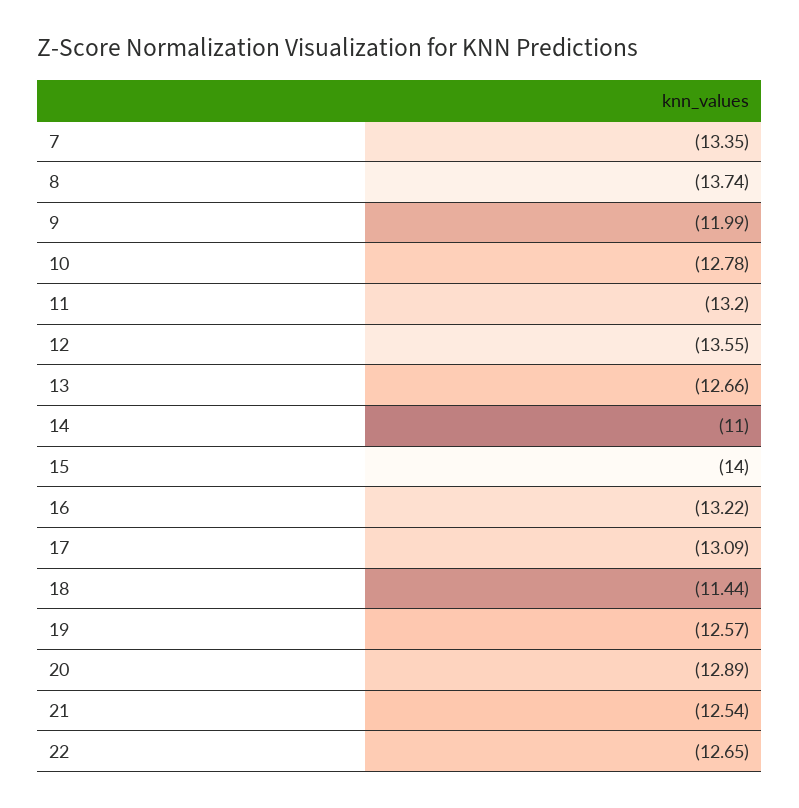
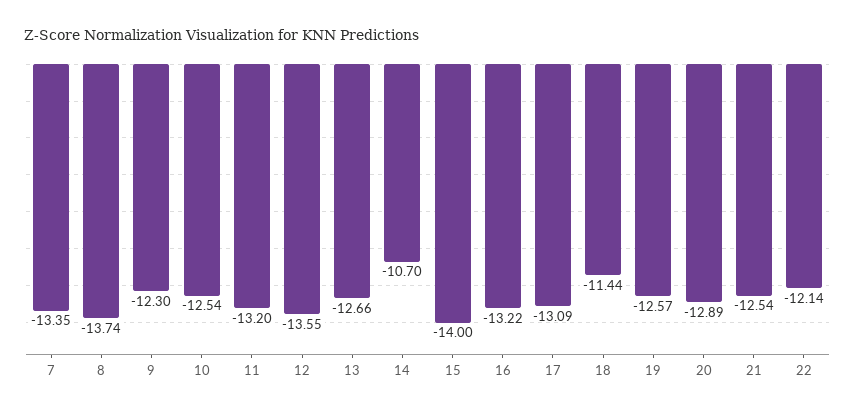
  {
    "7": -13.35,
    "8": -13.74,
-   "9": -11.99,
+   "9": -12.3,
-   "10": -12.78,
+   "10": -12.54,
    "11": -13.2,
    "12": -13.55,
    "13": -12.66,
-   "14": -11,
+   "14": -10.7,
    "15": -14,
    "16": -13.22,
    "17": -13.09,
    "18": -11.44,
    "19": -12.57,
    "20": -12.89,
    "21": -12.54,
-   "22": -12.65
+   "22": -12.14
  }

